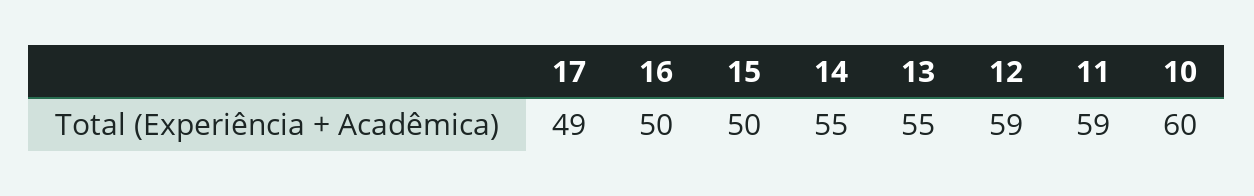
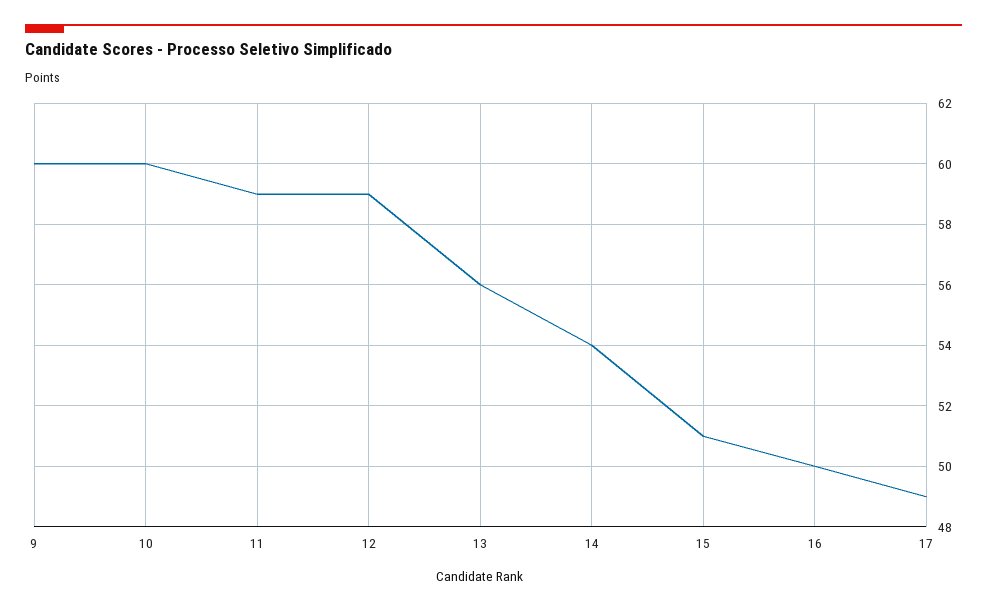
  {
    "17": 49,
    "16": 50,
-   "15": 50,
+   "15": 51,
-   "14": 55,
+   "14": 54,
-   "13": 55,
+   "13": 56,
    "12": 59,
    "11": 59,
-   "10": 60
+   "10": 60,
+   "9": 60
  }

